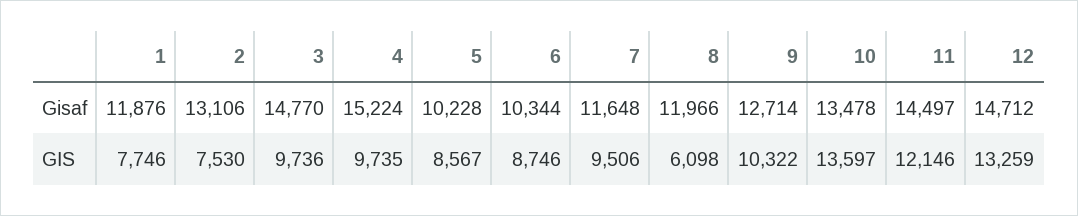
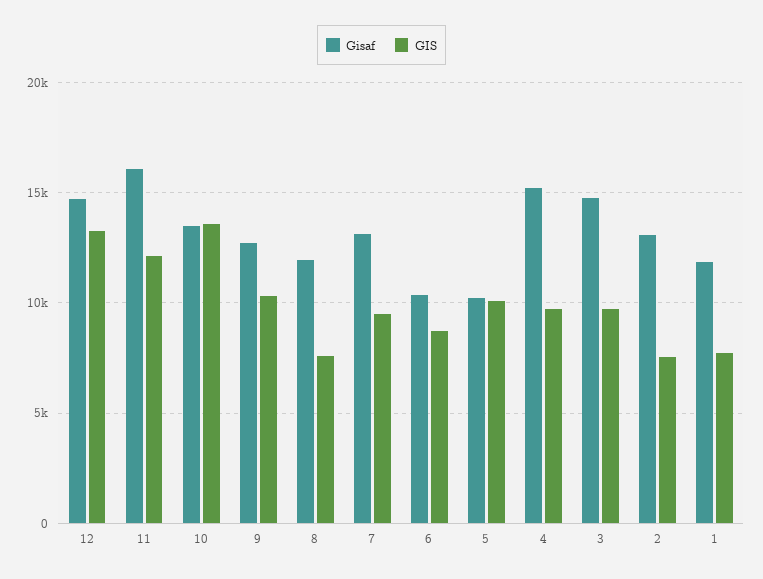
  {
    "Gisaf": {
      "1": 11876,
      "2": 13106,
      "3": 14770,
      "4": 15224,
      "5": 10228,
      "6": 10344,
-     "7": 11648,
+     "7": 13000,
      "8": 11966,
      "9": 12714,
      "10": 13478,
-     "11": 14497,
+     "11": 16000,
      "12": 14712
    },
    "GIS": {
      "1": 7746,
      "2": 7530,
      "3": 9736,
      "4": 9735,
-     "5": 8567,
+     "5": 10000,
      "6": 8746,
      "7": 9506,
-     "8": 6098,
+     "8": 7500,
      "9": 10322,
      "10": 13597,
      "11": 12146,
      "12": 13259
    }
  }

